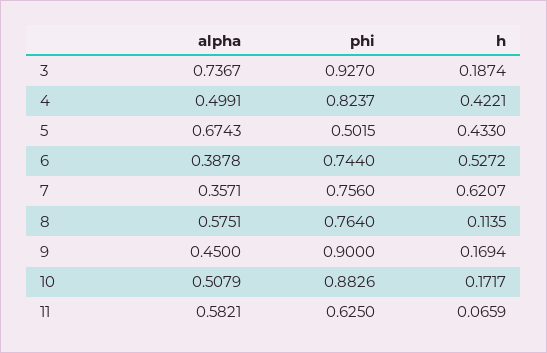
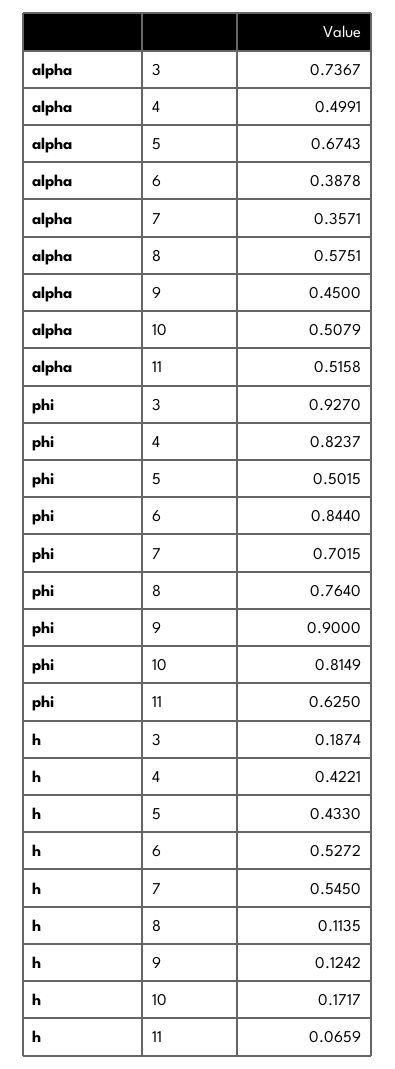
  {
    "alpha": {
      "3": 0.7367,
      "4": 0.4991,
      "5": 0.6743,
      "6": 0.3878,
      "7": 0.3571,
      "8": 0.5751,
      "9": 0.45,
      "10": 0.5079,
-     "11": 0.5821
+     "11": 0.5158
    },
    "phi": {
      "3": 0.927,
      "4": 0.8237,
      "5": 0.5015,
-     "6": 0.744,
+     "6": 0.844,
-     "7": 0.756,
+     "7": 0.7015,
      "8": 0.764,
      "9": 0.9,
-     "10": 0.8826,
+     "10": 0.8149,
      "11": 0.625
    },
    "h": {
      "3": 0.1874,
      "4": 0.4221,
      "5": 0.433,
      "6": 0.5272,
-     "7": 0.6207,
+     "7": 0.545,
      "8": 0.1135,
-     "9": 0.1694,
+     "9": 0.1242,
      "10": 0.1717,
      "11": 0.0659
    }
  }

